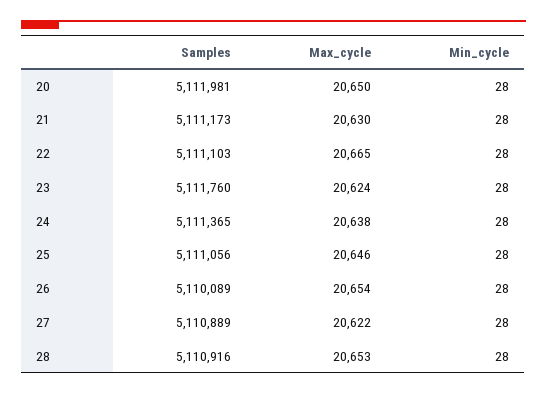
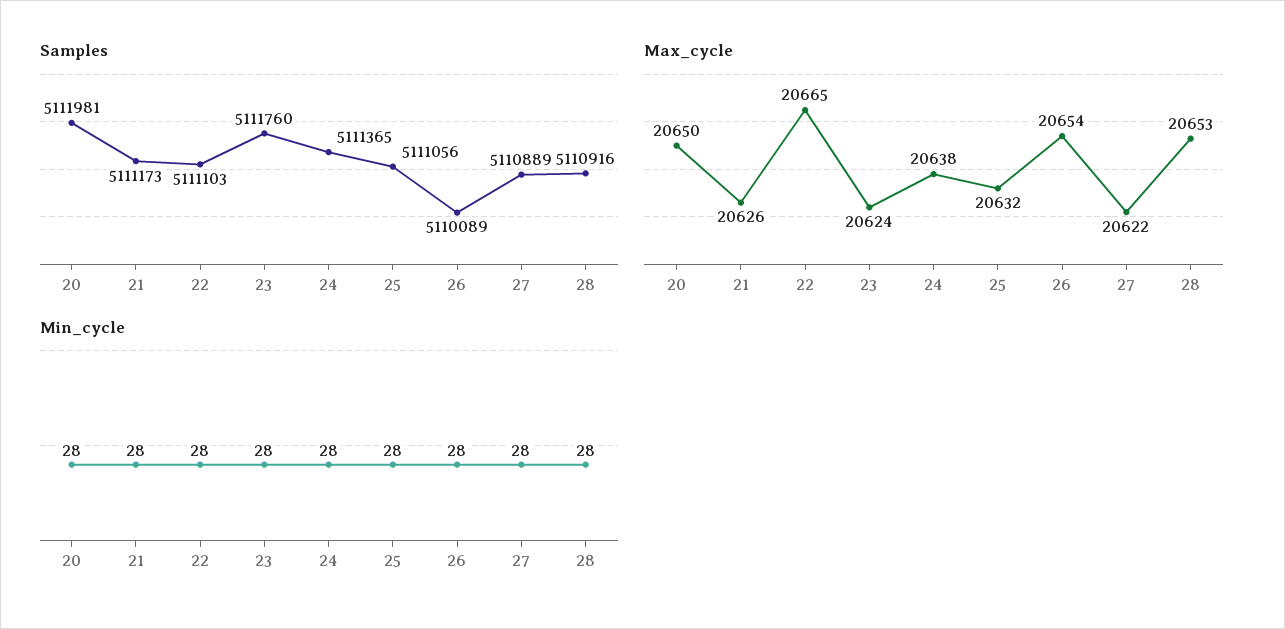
  {
    "Samples": {
      "20": 5111981,
      "21": 5111173,
      "22": 5111103,
      "23": 5111760,
      "24": 5111365,
      "25": 5111056,
      "26": 5110089,
      "27": 5110889,
      "28": 5110916
    },
    "Max_cycle": {
      "20": 20650,
-     "21": 20630,
+     "21": 20626,
      "22": 20665,
      "23": 20624,
      "24": 20638,
-     "25": 20646,
+     "25": 20632,
      "26": 20654,
      "27": 20622,
      "28": 20653
    },
    "Min_cycle": {
      "20": 28,
      "21": 28,
      "22": 28,
      "23": 28,
      "24": 28,
      "25": 28,
      "26": 28,
      "27": 28,
      "28": 28
    }
  }

